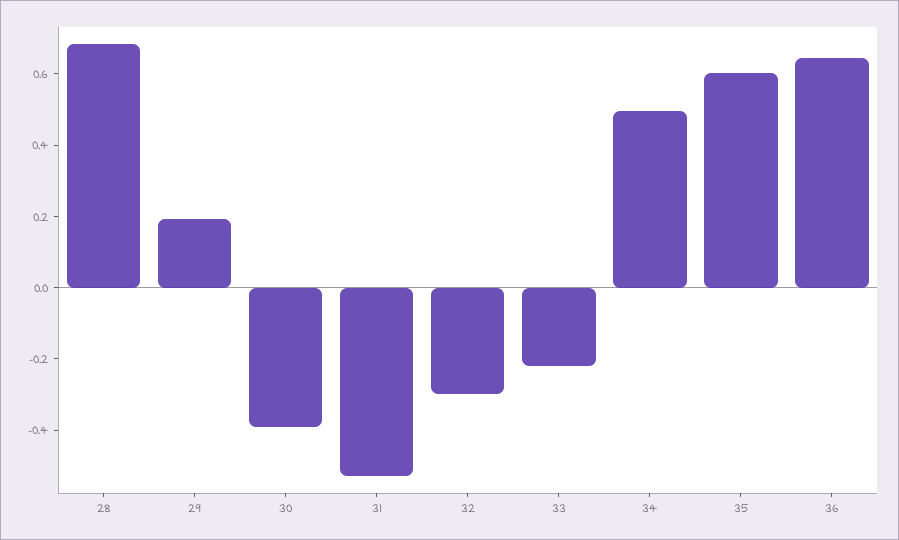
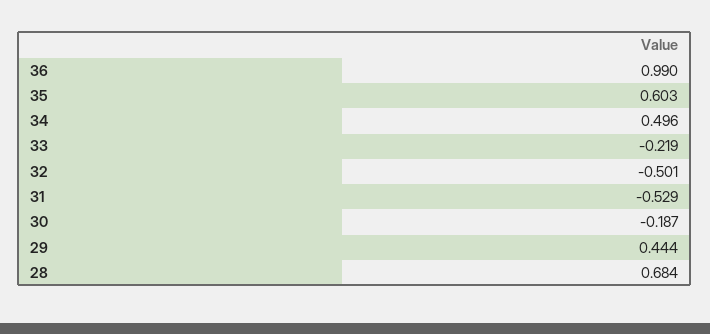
  {
    "28": 0.684,
-   "29": 0.2,
+   "29": 0.444,
-   "30": -0.4,
+   "30": -0.187,
    "31": -0.529,
-   "32": -0.3,
+   "32": -0.501,
    "33": -0.219,
    "34": 0.496,
    "35": 0.603,
-   "36": 0.65
+   "36": 0.99
  }

